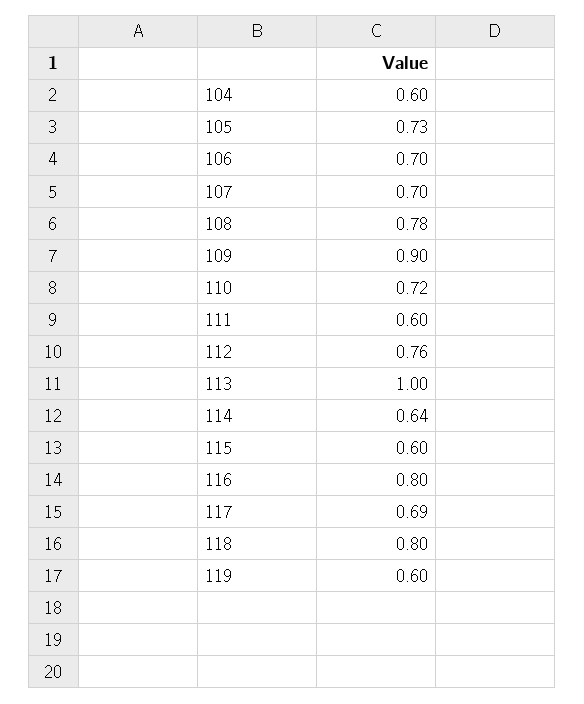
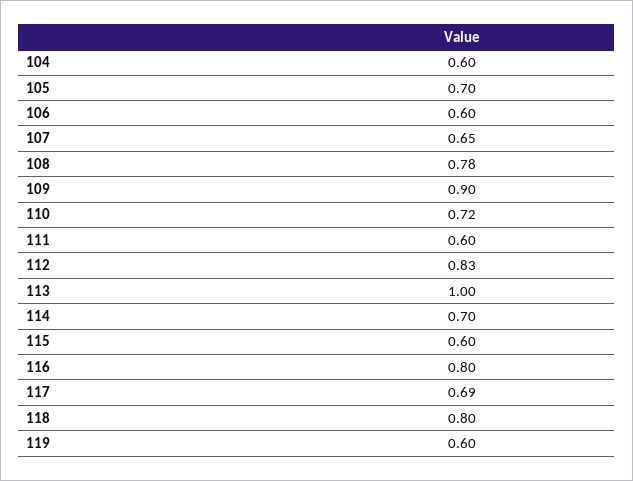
  {
    "104": 0.6,
-   "105": 0.73,
+   "105": 0.7,
-   "106": 0.7,
+   "106": 0.6,
-   "107": 0.7,
+   "107": 0.65,
    "108": 0.78,
    "109": 0.9,
    "110": 0.72,
    "111": 0.6,
-   "112": 0.76,
+   "112": 0.83,
    "113": 1,
-   "114": 0.64,
+   "114": 0.7,
    "115": 0.6,
    "116": 0.8,
    "117": 0.69,
    "118": 0.8,
    "119": 0.6
  }

